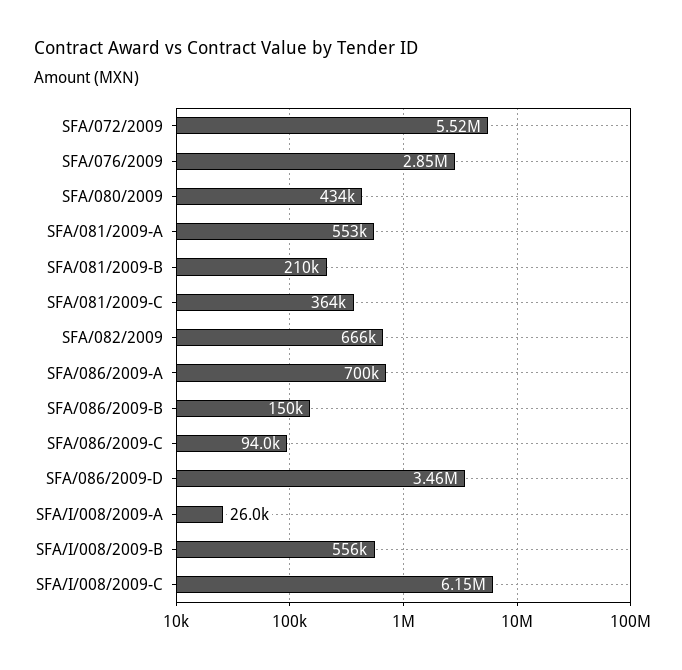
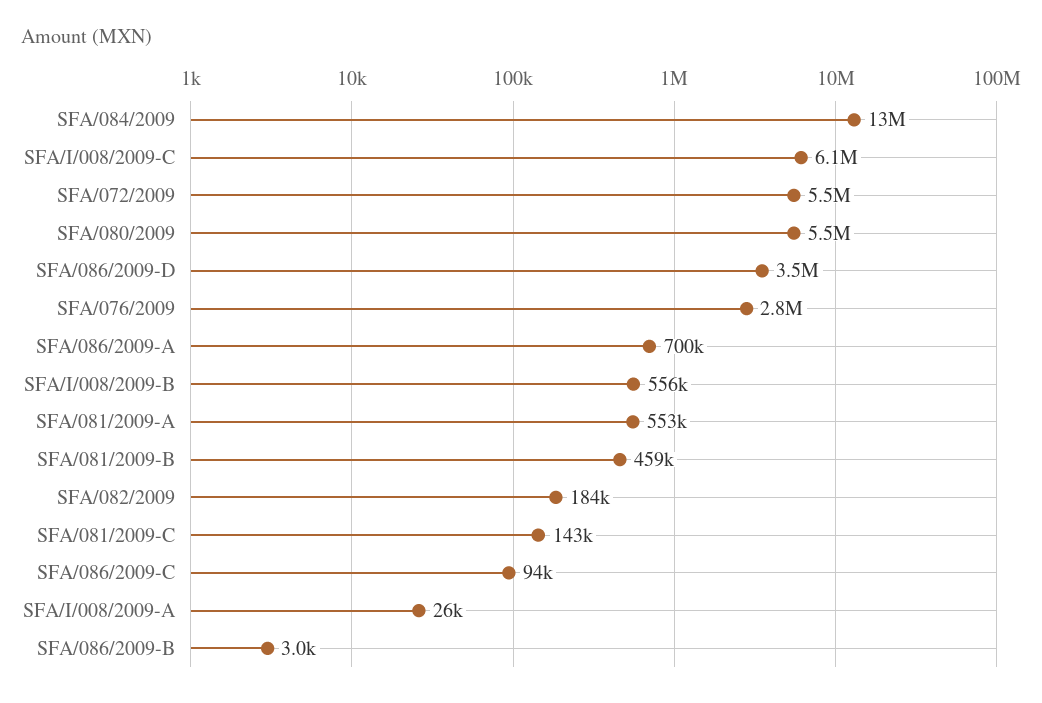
  {
    "SFA/072/2009": 5520000,
    "SFA/076/2009": 2850000,
-   "SFA/080/2009": 434000,
+   "SFA/080/2009": 5500000,
    "SFA/081/2009-A": 553000,
-   "SFA/081/2009-B": 210000,
+   "SFA/081/2009-B": 459000,
-   "SFA/081/2009-C": 364000,
+   "SFA/081/2009-C": 143000,
-   "SFA/082/2009": 666000,
+   "SFA/082/2009": 184000,
    "SFA/086/2009-A": 700000,
-   "SFA/086/2009-B": 150000,
+   "SFA/086/2009-B": 3000,
    "SFA/086/2009-C": 94000,
    "SFA/086/2009-D": 3460000,
    "SFA/I/008/2009-A": 26000,
    "SFA/I/008/2009-B": 556000,
-   "SFA/I/008/2009-C": 6150000
+   "SFA/I/008/2009-C": 6150000,
+   "SFA/084/2009": 13000000
  }

